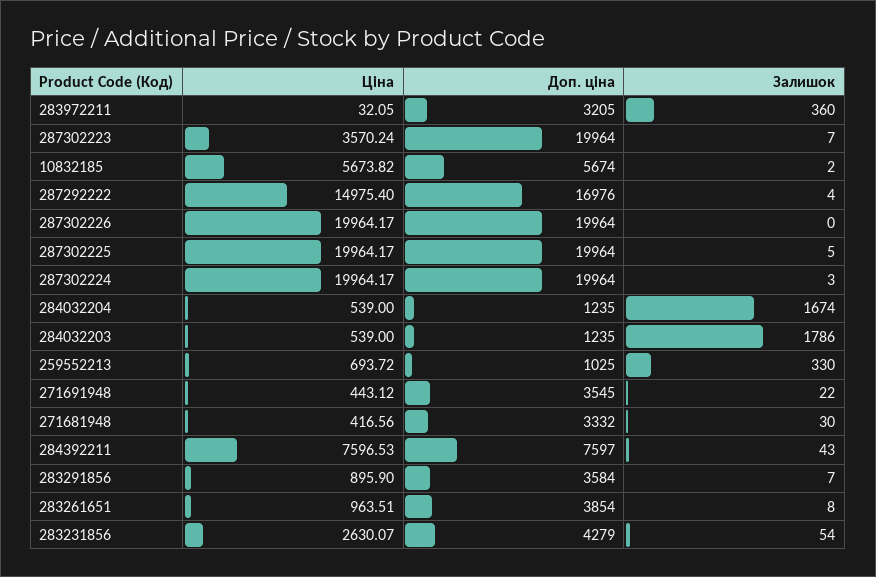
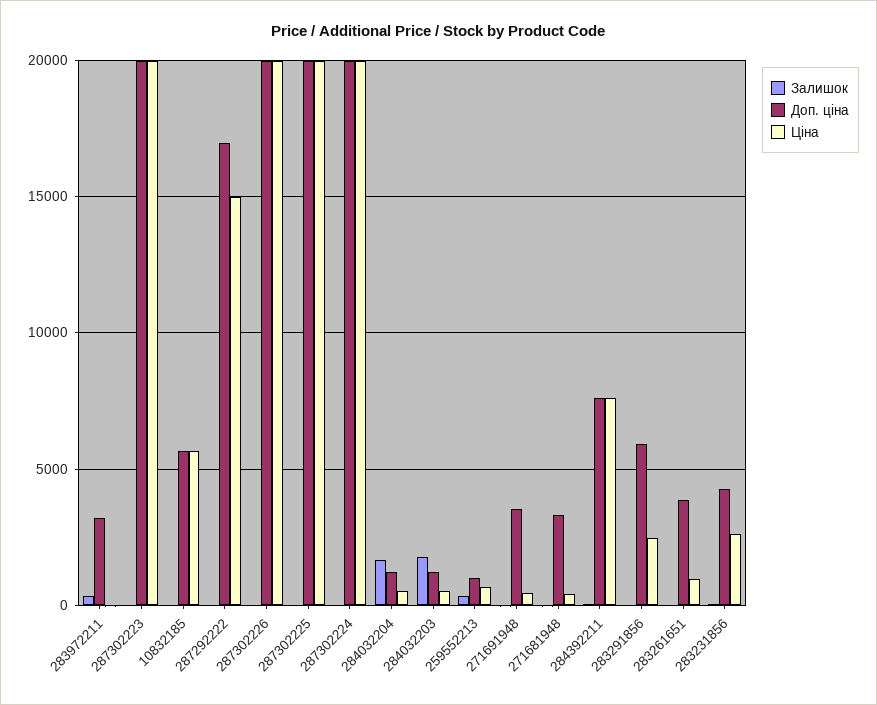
  {
    "Ціна": {
      "283972211": 32.05,
-     "287302223": 3570.24,
+     "287302223": 20000,
      "10832185": 5673.82,
      "287292222": 14975.4,
      "287302226": 19964.17,
      "287302225": 19964.17,
      "287302224": 19964.17,
      "284032204": 539,
      "284032203": 539,
      "259552213": 693.72,
      "271691948": 443.12,
      "271681948": 416.56,
      "284392211": 7596.53,
-     "283291856": 895.9,
+     "283291856": 2500,
      "283261651": 963.51,
      "283231856": 2630.07
    },
    "Доп. ціна": {
      "283972211": 3205,
      "287302223": 19964,
      "10832185": 5674,
      "287292222": 16976,
      "287302226": 19964,
      "287302225": 19964,
      "287302224": 19964,
      "284032204": 1235,
      "284032203": 1235,
      "259552213": 1025,
      "271691948": 3545,
      "271681948": 3332,
      "284392211": 7597,
-     "283291856": 3584,
+     "283291856": 6000,
      "283261651": 3854,
      "283231856": 4279
    },
    "Залишок": {
      "283972211": 360,
      "287302223": 7,
      "10832185": 2,
      "287292222": 4,
      "287302226": 0,
      "287302225": 5,
      "287302224": 3,
      "284032204": 1674,
      "284032203": 1786,
      "259552213": 330,
      "271691948": 22,
      "271681948": 30,
      "284392211": 43,
      "283291856": 7,
      "283261651": 8,
      "283231856": 54
    }
  }

